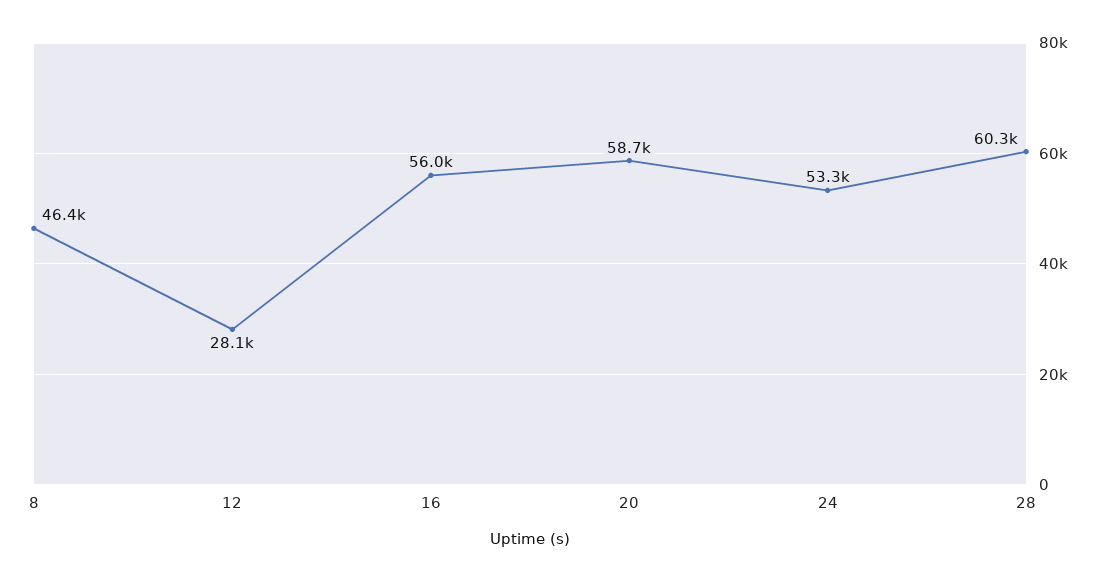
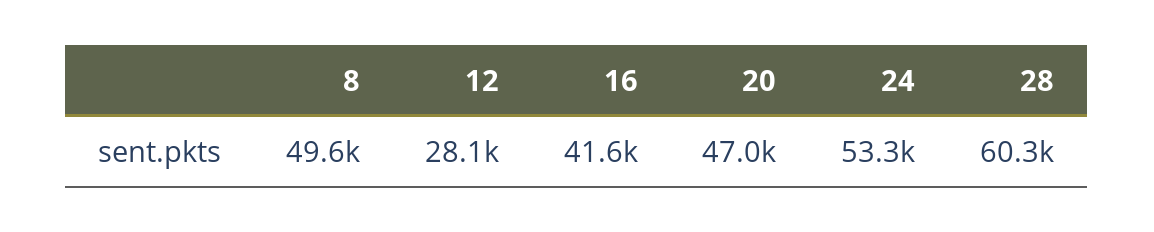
  {
-   "8": 46400,
+   "8": 49600,
    "12": 28100,
-   "16": 56000,
+   "16": 41600,
-   "20": 58700,
+   "20": 47000,
    "24": 53300,
    "28": 60300
  }

